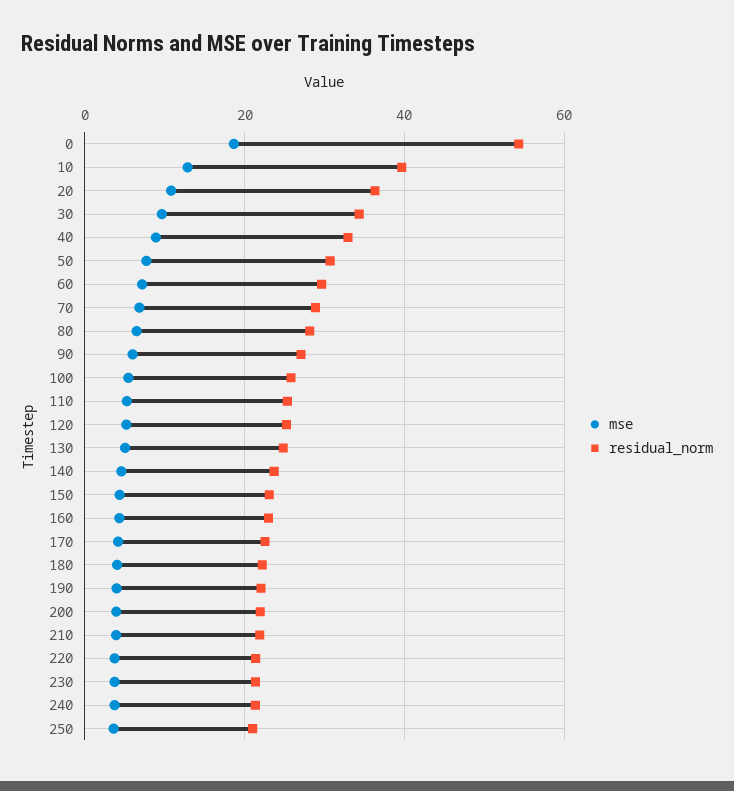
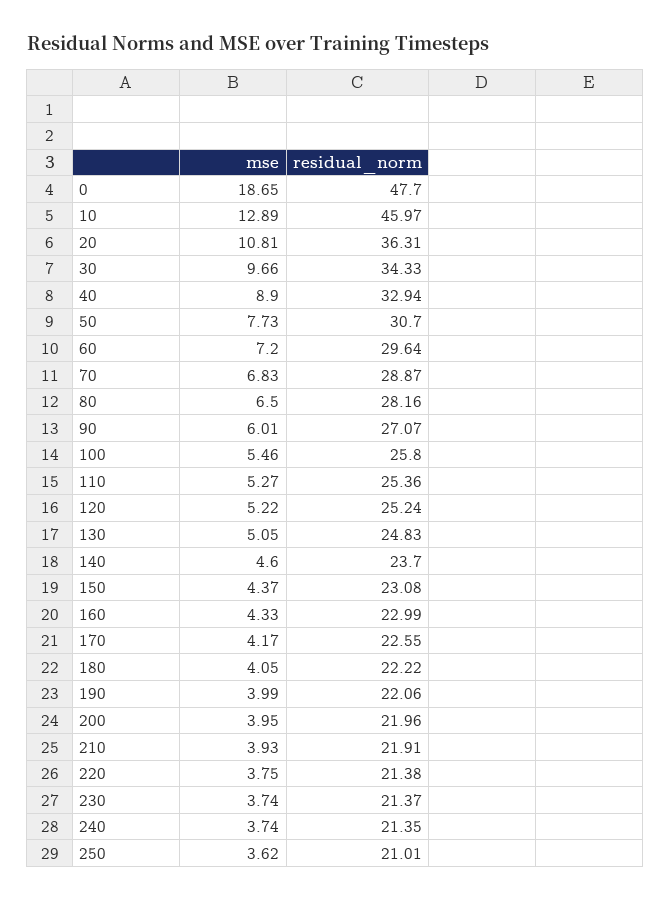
  {
    "mse": {
      "0": 18.65,
      "10": 12.89,
      "20": 10.81,
      "30": 9.66,
      "40": 8.9,
      "50": 7.73,
      "60": 7.2,
      "70": 6.83,
      "80": 6.5,
      "90": 6.01,
      "100": 5.46,
      "110": 5.27,
      "120": 5.22,
      "130": 5.05,
      "140": 4.6,
      "150": 4.37,
      "160": 4.33,
      "170": 4.17,
      "180": 4.05,
      "190": 3.99,
      "200": 3.95,
      "210": 3.93,
      "220": 3.75,
      "230": 3.74,
      "240": 3.74,
      "250": 3.62
    },
    "residual_norm": {
-     "0": 54,
+     "0": 47.7,
-     "10": 40,
+     "10": 45.97,
      "20": 36.31,
      "30": 34.33,
      "40": 32.94,
      "50": 30.7,
      "60": 29.64,
      "70": 28.87,
      "80": 28.16,
      "90": 27.07,
      "100": 25.8,
      "110": 25.36,
      "120": 25.24,
      "130": 24.83,
      "140": 23.7,
      "150": 23.08,
      "160": 22.99,
      "170": 22.55,
      "180": 22.22,
      "190": 22.06,
      "200": 21.96,
      "210": 21.91,
      "220": 21.38,
      "230": 21.37,
      "240": 21.35,
      "250": 21.01
    }
  }

